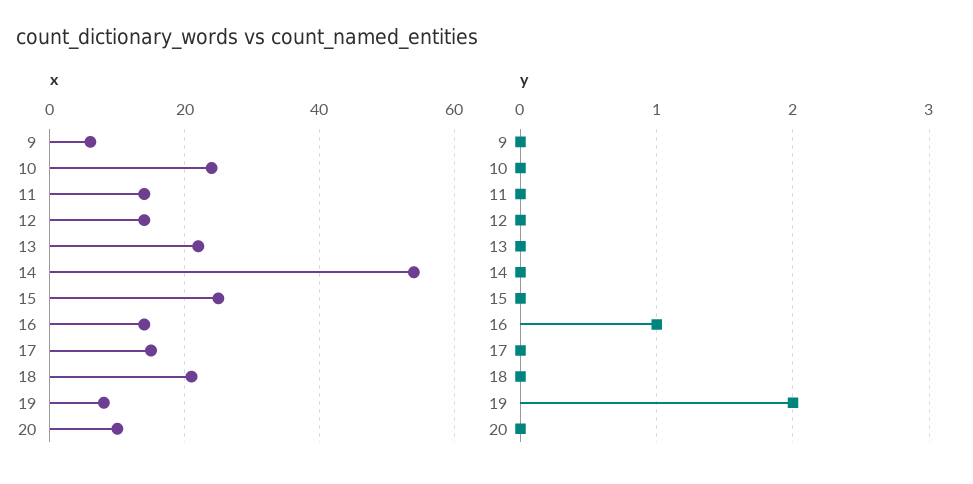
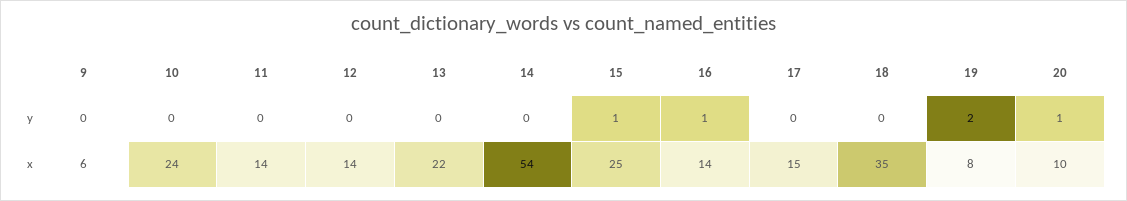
  {
    "x": {
      "9": 6,
      "10": 24,
      "11": 14,
      "12": 14,
      "13": 22,
      "14": 54,
      "15": 25,
      "16": 14,
      "17": 15,
-     "18": 20,
+     "18": 35,
      "19": 8,
      "20": 10
    },
    "y": {
      "9": 0,
      "10": 0,
      "11": 0,
      "12": 0,
      "13": 0,
      "14": 0,
-     "15": 0,
+     "15": 1,
      "16": 1,
      "17": 0,
      "18": 0,
      "19": 2,
-     "20": 0
+     "20": 1
    }
  }

